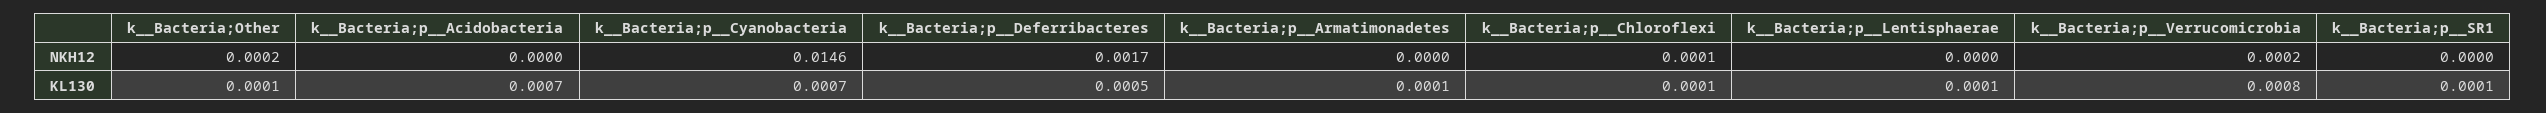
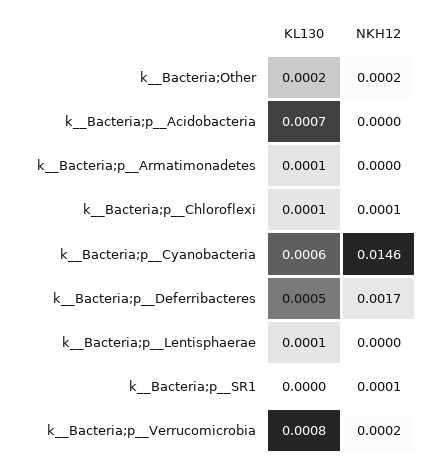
  {
    "k__Bacteria;Other": {
      "NKH12": 0.0002,
-     "KL130": 0.0001
+     "KL130": 0.0002
    },
    "k__Bacteria;p__Acidobacteria": {
      "NKH12": 0,
      "KL130": 0.0007
    },
    "k__Bacteria;p__Cyanobacteria": {
      "NKH12": 0.0146,
-     "KL130": 0.0007
+     "KL130": 0.0006
    },
    "k__Bacteria;p__Deferribacteres": {
      "NKH12": 0.0017,
      "KL130": 0.0005
    },
    "k__Bacteria;p__Armatimonadetes": {
      "NKH12": 0,
      "KL130": 0.0001
    },
    "k__Bacteria;p__Chloroflexi": {
      "NKH12": 0.0001,
      "KL130": 0.0001
    },
    "k__Bacteria;p__Lentisphaerae": {
      "NKH12": 0,
      "KL130": 0.0001
    },
    "k__Bacteria;p__Verrucomicrobia": {
      "NKH12": 0.0002,
      "KL130": 0.0008
    },
    "k__Bacteria;p__SR1": {
-     "NKH12": 0,
+     "NKH12": 0.0001,
-     "KL130": 0.0001
+     "KL130": 0
    }
  }

